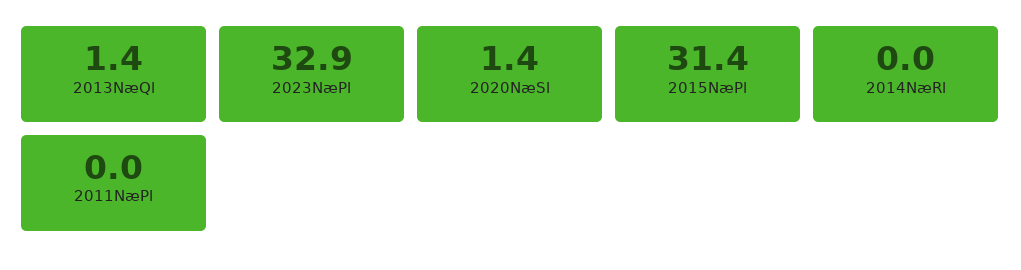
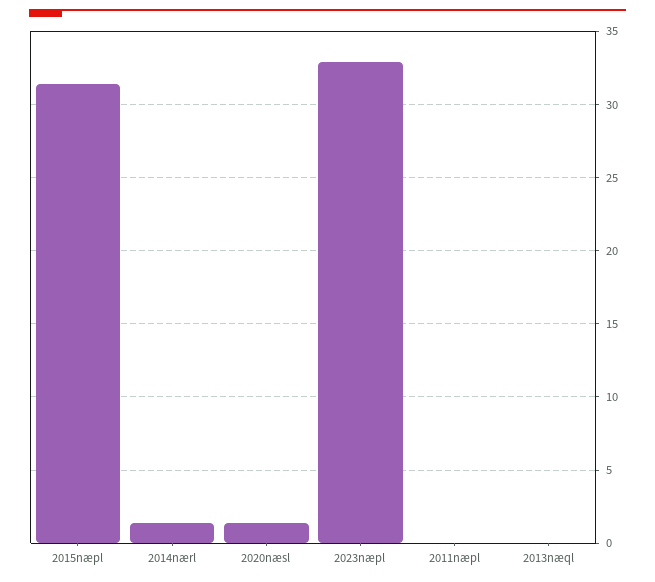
  {
-   "2013NæQl": 1.4,
+   "2013NæQl": 0,
    "2023NæPl": 32.9,
    "2020NæSl": 1.4,
    "2015NæPl": 31.4,
-   "2014NæRl": 0,
+   "2014NæRl": 1.5,
    "2011NæPl": 0
  }

